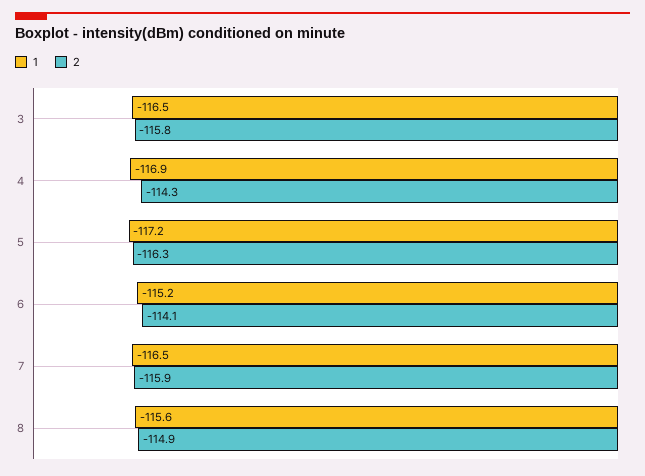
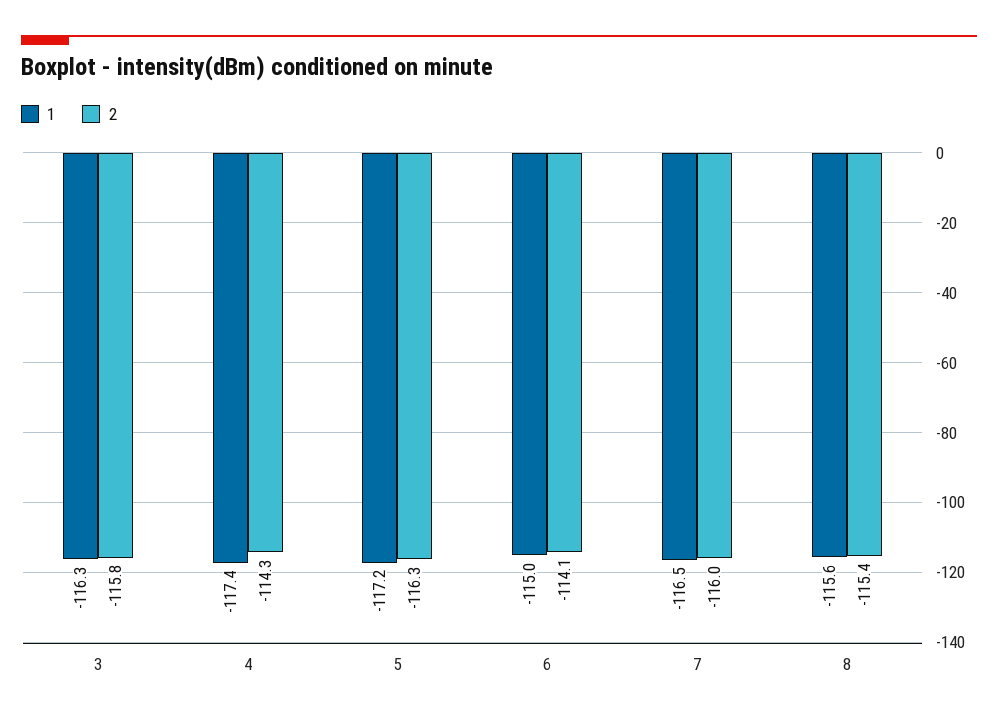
  {
    "1": {
-     "3": -116.5,
+     "3": -116.3,
-     "4": -116.9,
+     "4": -117.4,
      "5": -117.2,
-     "6": -115.2,
+     "6": -115,
      "7": -116.5,
      "8": -115.6
    },
    "2": {
      "3": -115.8,
      "4": -114.3,
      "5": -116.3,
      "6": -114.1,
-     "7": -115.9,
+     "7": -116,
-     "8": -114.9
+     "8": -115.4
    }
  }

